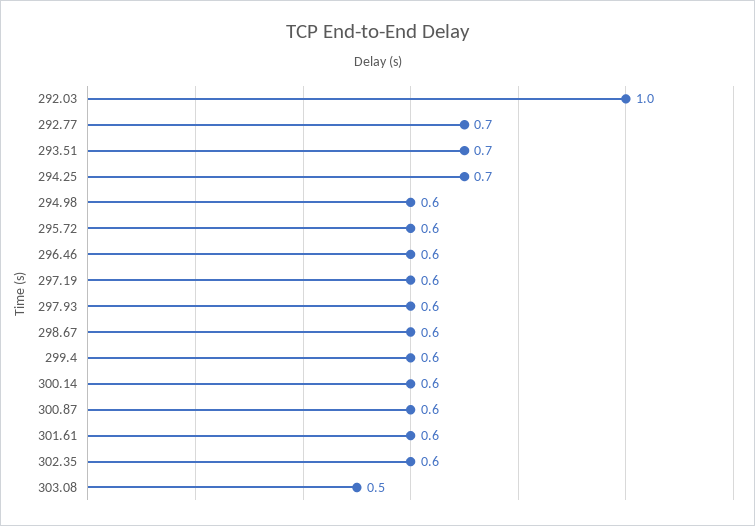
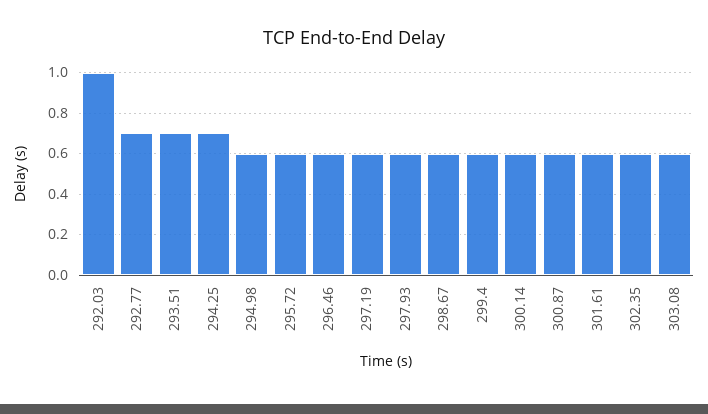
  {
    "292.03": 1,
    "292.77": 0.7,
    "293.51": 0.7,
    "294.25": 0.7,
    "294.98": 0.6,
    "295.72": 0.6,
    "296.46": 0.6,
    "297.19": 0.6,
    "297.93": 0.6,
    "298.67": 0.6,
    "299.4": 0.6,
    "300.14": 0.6,
    "300.87": 0.6,
    "301.61": 0.6,
    "302.35": 0.6,
-   "303.08": 0.5
+   "303.08": 0.6
  }

